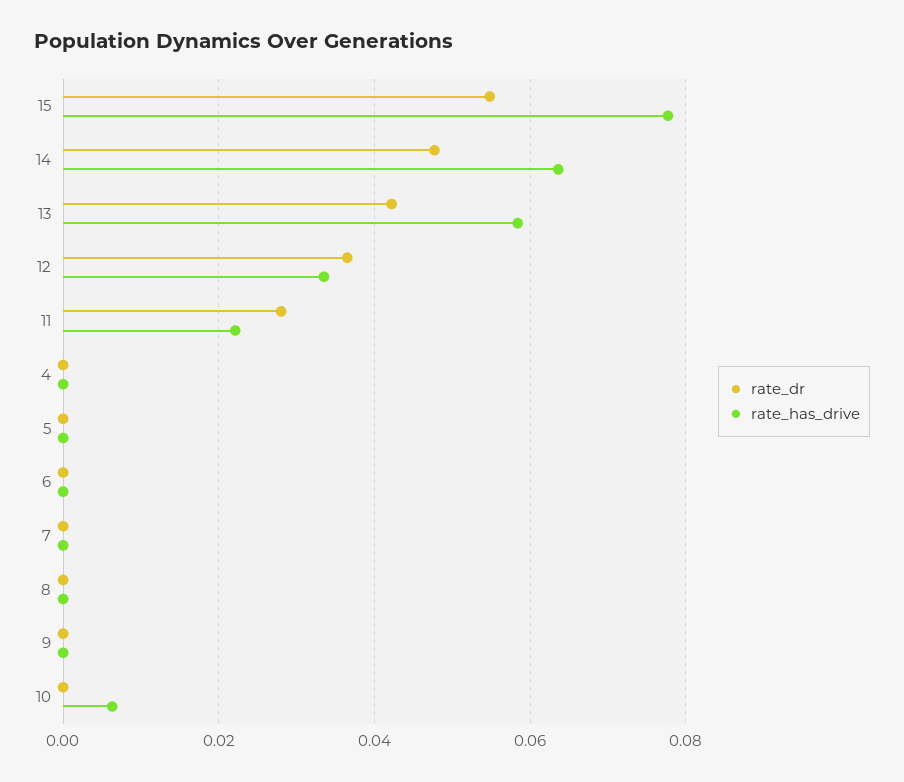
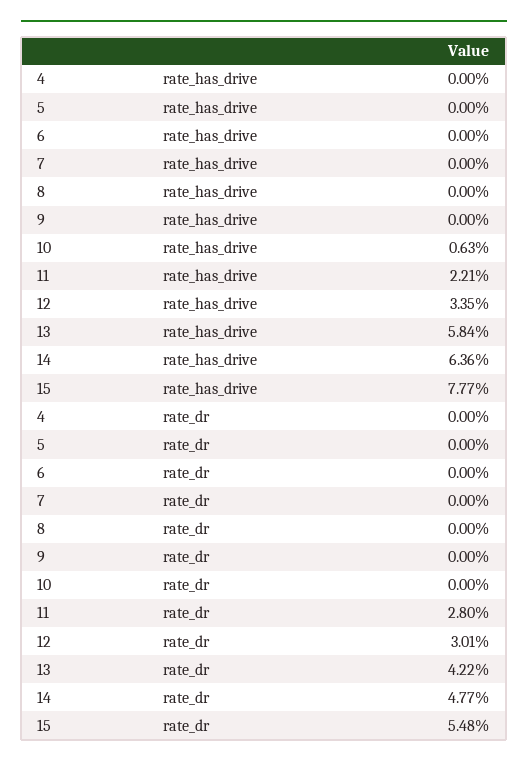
  {
    "rate_dr": {
      "15": 0.0548,
      "14": 0.0477,
      "13": 0.0422,
-     "12": 0.036,
+     "12": 0.0301,
      "11": 0.028,
      "4": 0,
      "5": 0,
      "6": 0,
      "7": 0,
      "8": 0,
      "9": 0,
      "10": 0
    },
    "rate_has_drive": {
      "15": 0.0777,
      "14": 0.0636,
      "13": 0.0584,
      "12": 0.0335,
      "11": 0.0221,
      "4": 0,
      "5": 0,
      "6": 0,
      "7": 0,
      "8": 0,
      "9": 0,
      "10": 0.0063
    }
  }

